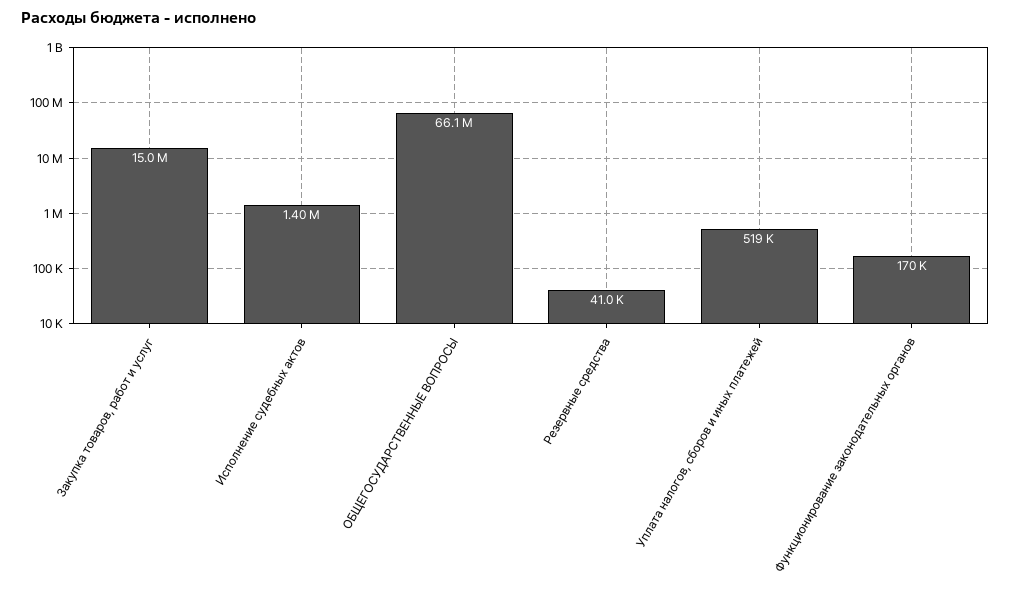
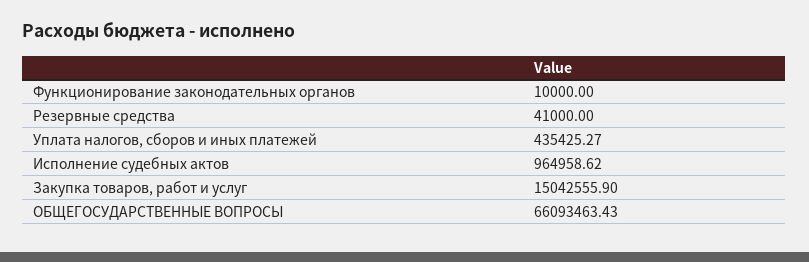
  {
    "Закупка товаров, работ и услуг": 15042555.9,
-   "Исполнение судебных актов": 1400000,
+   "Исполнение судебных актов": 964958.62,
    "ОБЩЕГОСУДАРСТВЕННЫЕ ВОПРОСЫ": 66093463.43,
    "Резервные средства": 41000,
-   "Уплата налогов, сборов и иных платежей": 519000,
+   "Уплата налогов, сборов и иных платежей": 435425.27,
-   "Функционирование законодательных органов": 170000
+   "Функционирование законодательных органов": 10000
  }

